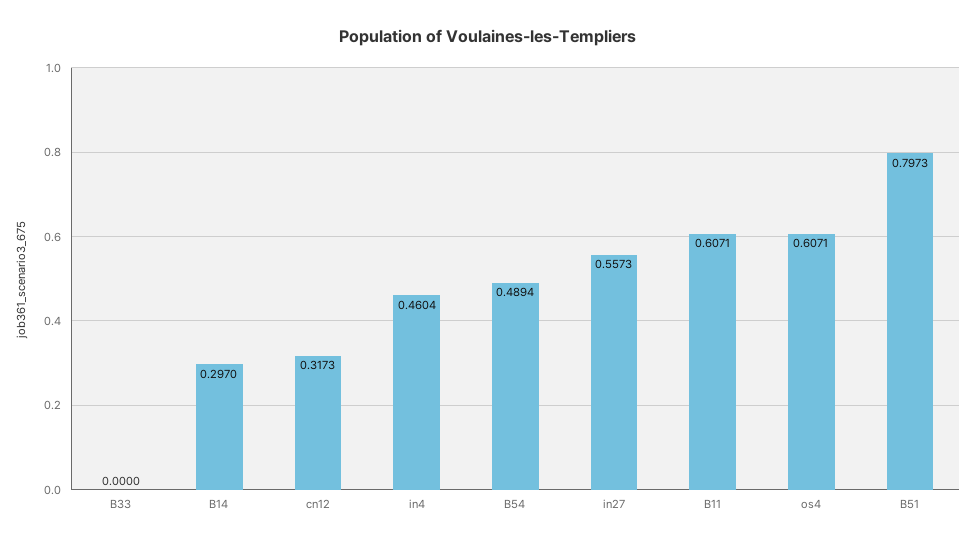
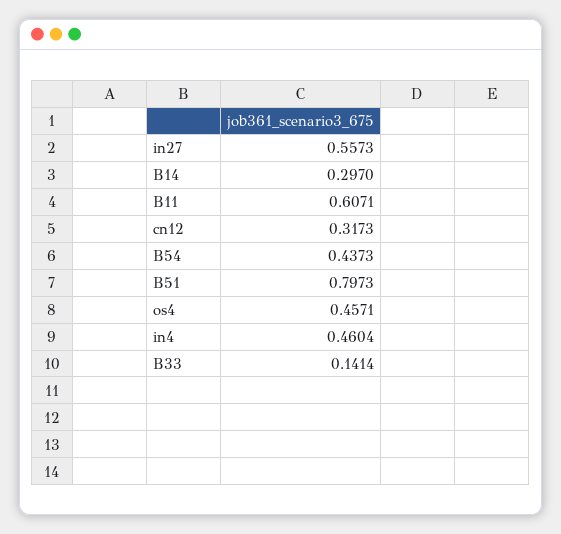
  {
-   "B33": 0,
+   "B33": 0.1414,
    "B14": 0.297,
    "cn12": 0.3173,
    "in4": 0.4604,
-   "B54": 0.4894,
+   "B54": 0.4373,
    "in27": 0.5573,
    "B11": 0.6071,
-   "os4": 0.6071,
+   "os4": 0.4571,
    "B51": 0.7973
  }

